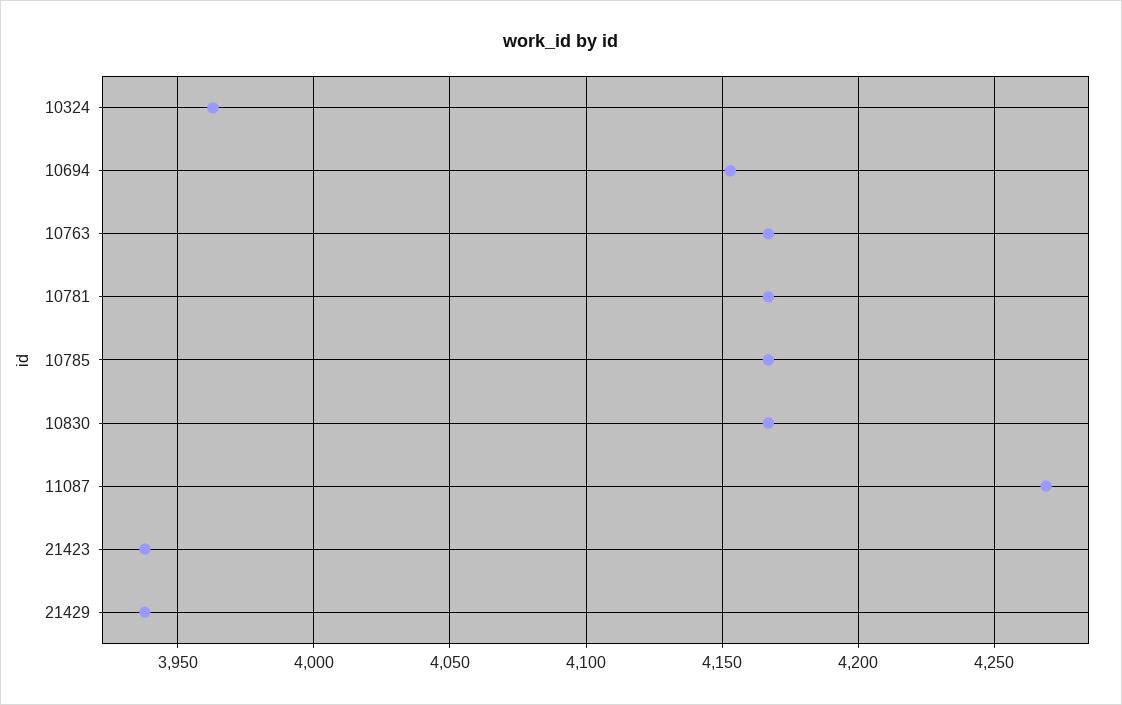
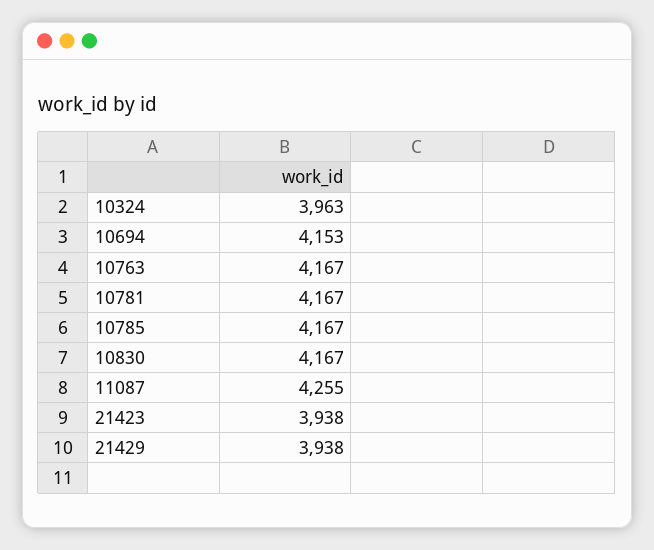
  {
    "10324": 3963,
    "10694": 4153,
    "10763": 4167,
    "10781": 4167,
    "10785": 4167,
    "10830": 4167,
-   "11087": 4270,
+   "11087": 4255,
    "21423": 3938,
    "21429": 3938
  }

